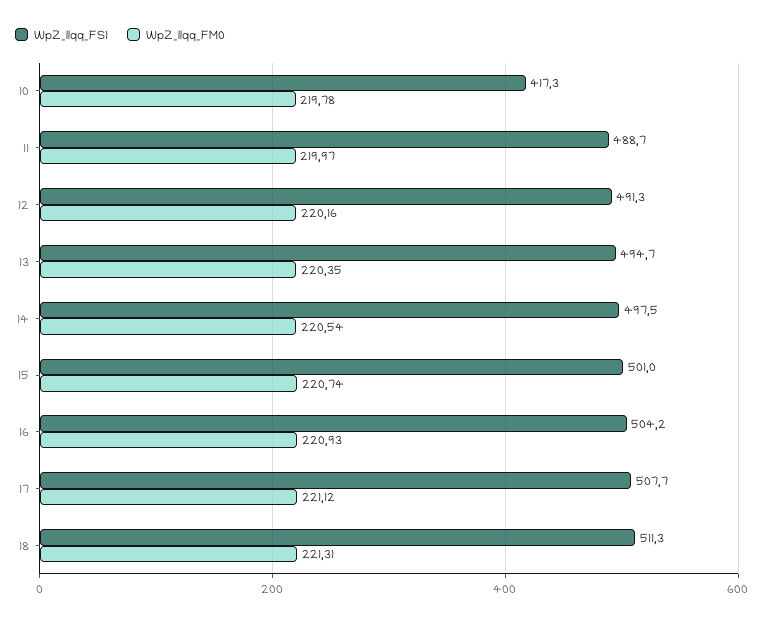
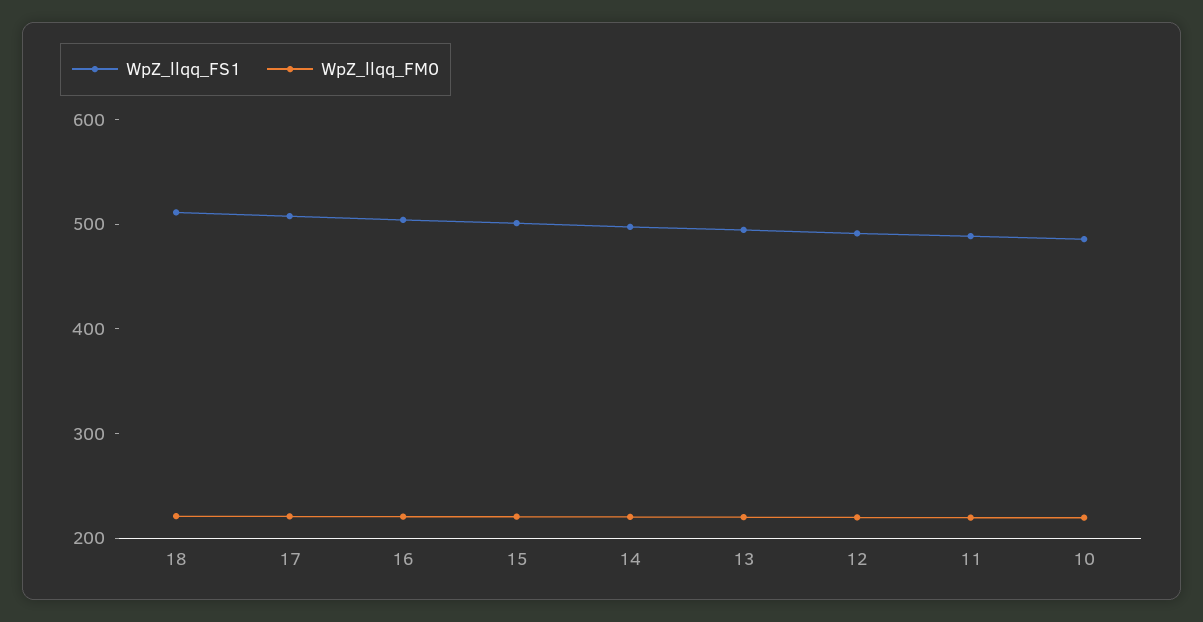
  {
    "WpZ_llqq_FS1": {
-     "10": 417.3,
+     "10": 480,
      "11": 488.7,
      "12": 491.3,
      "13": 494.7,
      "14": 497.5,
      "15": 501,
      "16": 504.2,
      "17": 507.7,
      "18": 511.3
    },
    "WpZ_llqq_FM0": {
      "10": 219.78,
      "11": 219.97,
      "12": 220.16,
      "13": 220.35,
      "14": 220.54,
      "15": 220.74,
      "16": 220.93,
      "17": 221.12,
      "18": 221.31
    }
  }

